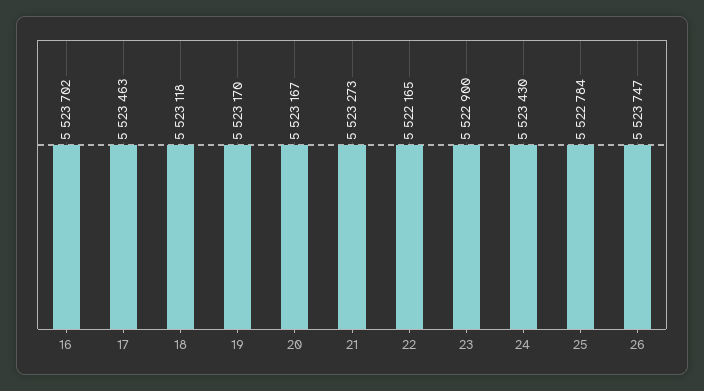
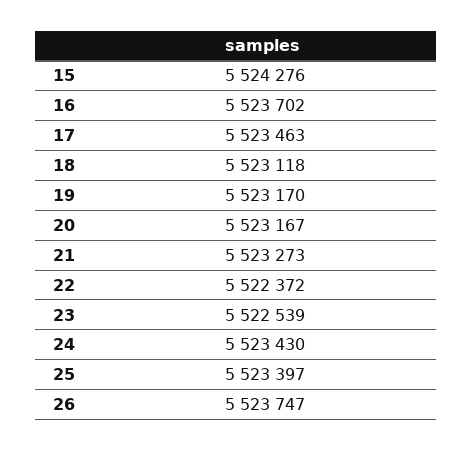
  {
    "16": 5523702,
    "17": 5523463,
    "18": 5523118,
    "19": 5523170,
    "20": 5523167,
    "21": 5523273,
-   "22": 5522165,
+   "22": 5522372,
-   "23": 5522900,
+   "23": 5522539,
    "24": 5523430,
-   "25": 5522784,
+   "25": 5523397,
-   "26": 5523747
+   "26": 5523747,
+   "15": 5524276
  }

